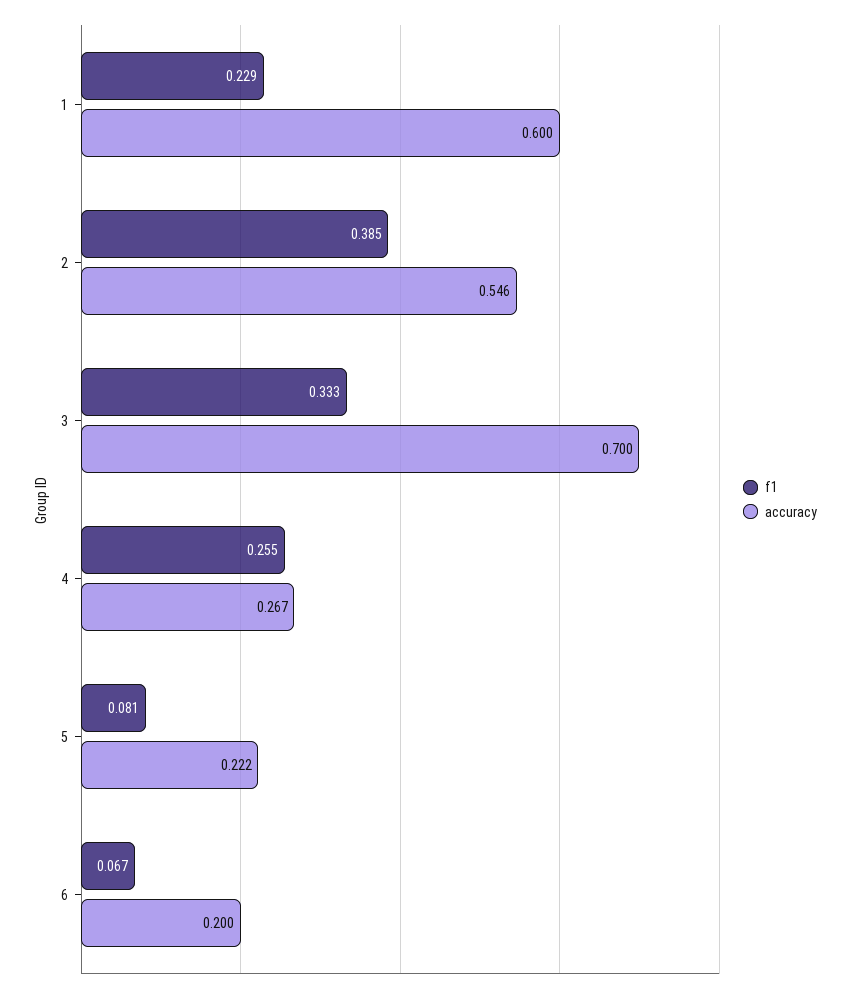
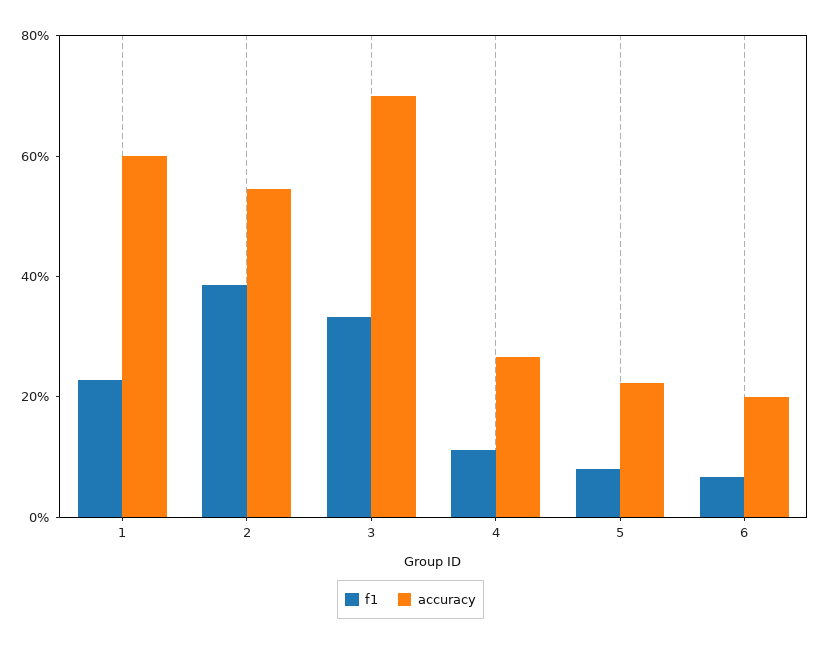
  {
    "f1": {
      "1": 0.229,
      "2": 0.385,
      "3": 0.333,
-     "4": 0.255,
+     "4": 0.1,
      "5": 0.081,
      "6": 0.067
    },
    "accuracy": {
      "1": 0.6,
      "2": 0.546,
      "3": 0.7,
      "4": 0.267,
      "5": 0.222,
      "6": 0.2
    }
  }

